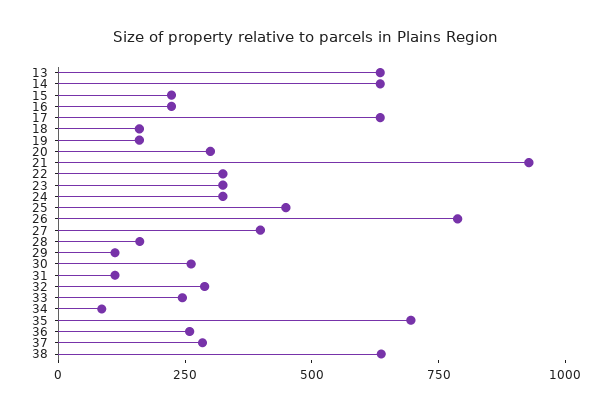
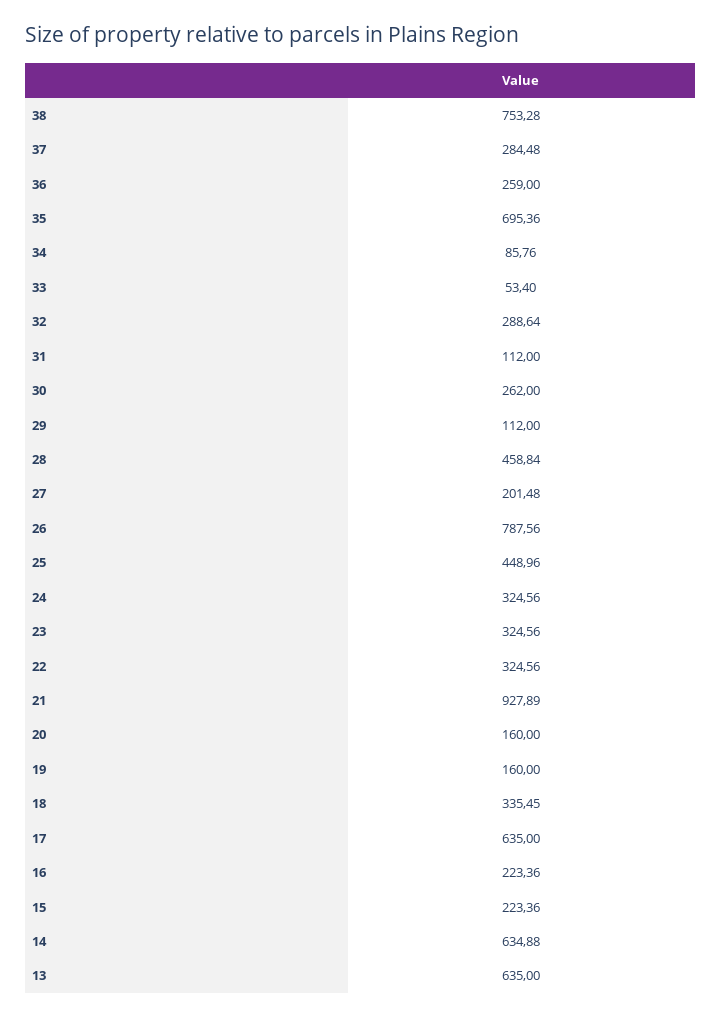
  {
    "13": 635,
    "14": 634.88,
    "15": 223.36,
    "16": 223.36,
    "17": 635,
-   "18": 150,
+   "18": 335.45,
    "19": 160,
-   "20": 300,
+   "20": 160,
    "21": 927.89,
    "22": 324.56,
    "23": 324.56,
    "24": 324.56,
    "25": 448.96,
    "26": 787.56,
-   "27": 400,
+   "27": 201.48,
-   "28": 150,
+   "28": 458.84,
    "29": 112,
    "30": 262,
    "31": 112,
    "32": 288.64,
-   "33": 250,
+   "33": 53.4,
    "34": 85.76,
    "35": 695.36,
    "36": 259,
    "37": 284.48,
-   "38": 650
+   "38": 753.28
  }

